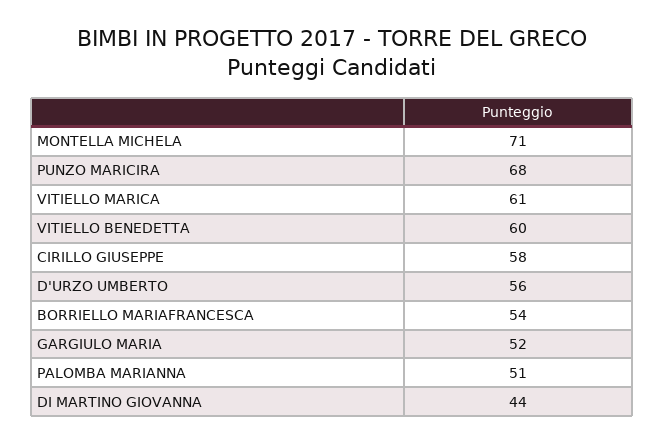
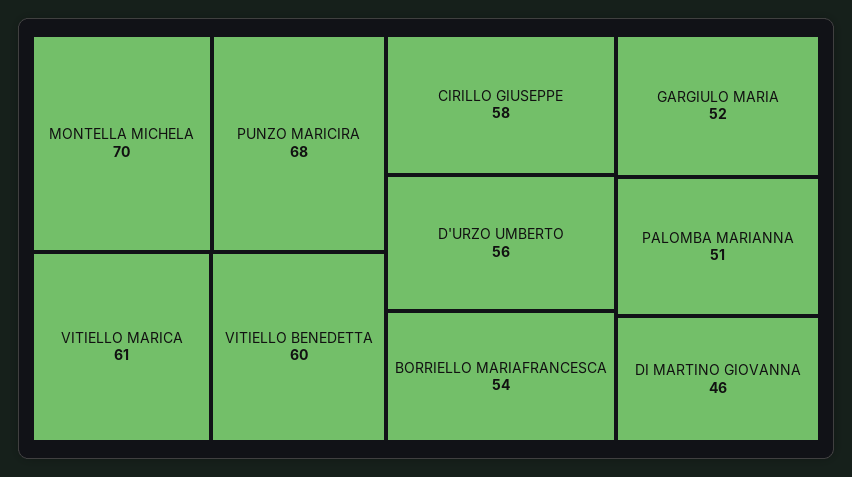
  {
-   "MONTELLA MICHELA": 71,
+   "MONTELLA MICHELA": 70,
    "PUNZO MARICIRA": 68,
    "VITIELLO MARICA": 61,
    "VITIELLO BENEDETTA": 60,
    "CIRILLO GIUSEPPE": 58,
    "D'URZO UMBERTO": 56,
    "BORRIELLO MARIAFRANCESCA": 54,
    "GARGIULO MARIA": 52,
    "PALOMBA MARIANNA": 51,
-   "DI MARTINO GIOVANNA": 44
+   "DI MARTINO GIOVANNA": 46
  }

